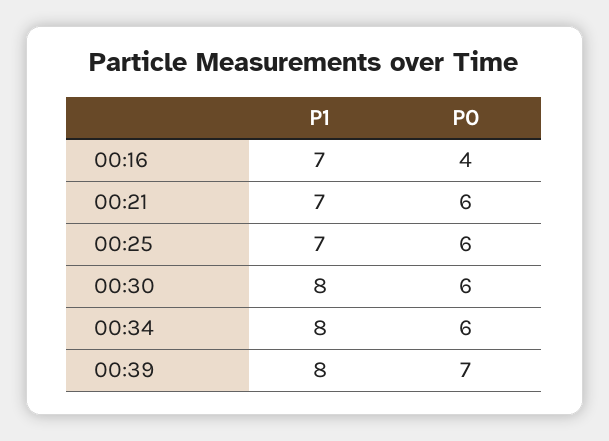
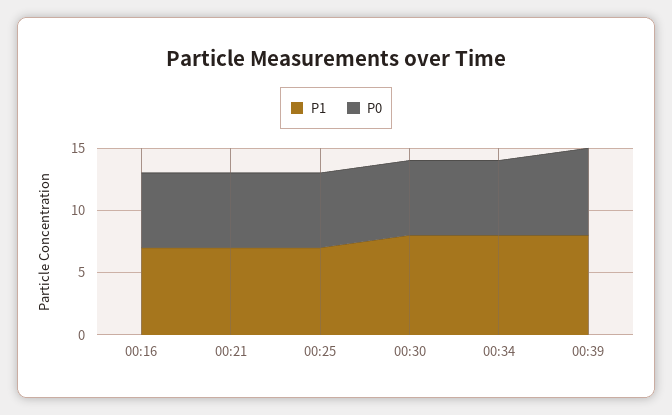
  {
    "P1": {
      "00:16": 7,
      "00:21": 7,
      "00:25": 7,
      "00:30": 8,
      "00:34": 8,
      "00:39": 8
    },
    "P0": {
-     "00:16": 4,
+     "00:16": 6,
      "00:21": 6,
      "00:25": 6,
      "00:30": 6,
      "00:34": 6,
      "00:39": 7
    }
  }

